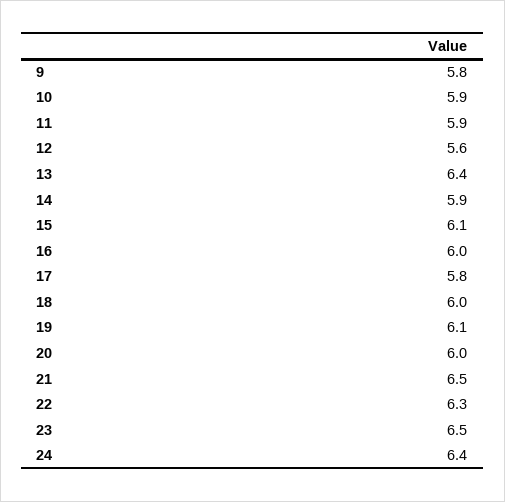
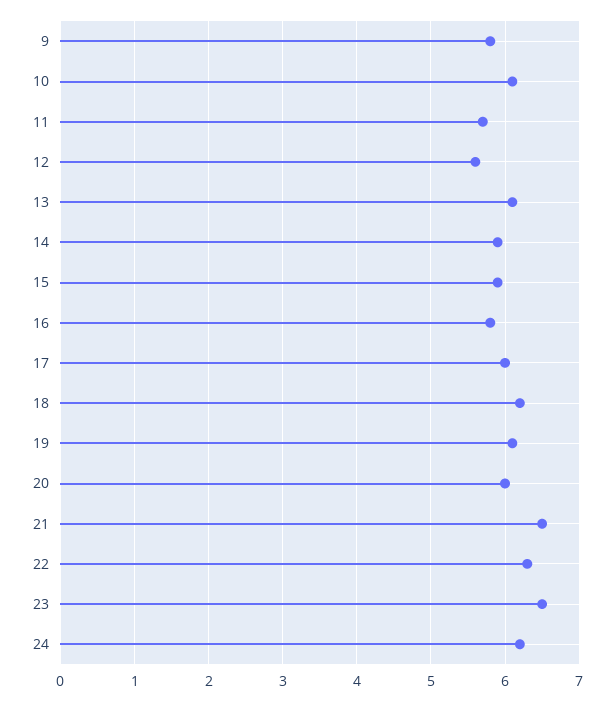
  {
    "9": 5.8,
-   "10": 5.9,
+   "10": 6.1,
-   "11": 5.9,
+   "11": 5.7,
    "12": 5.6,
-   "13": 6.4,
+   "13": 6.1,
    "14": 5.9,
-   "15": 6.1,
+   "15": 5.9,
-   "16": 6,
+   "16": 5.8,
-   "17": 5.8,
+   "17": 6,
-   "18": 6,
+   "18": 6.2,
    "19": 6.1,
    "20": 6,
    "21": 6.5,
    "22": 6.3,
    "23": 6.5,
-   "24": 6.4
+   "24": 6.2
  }

